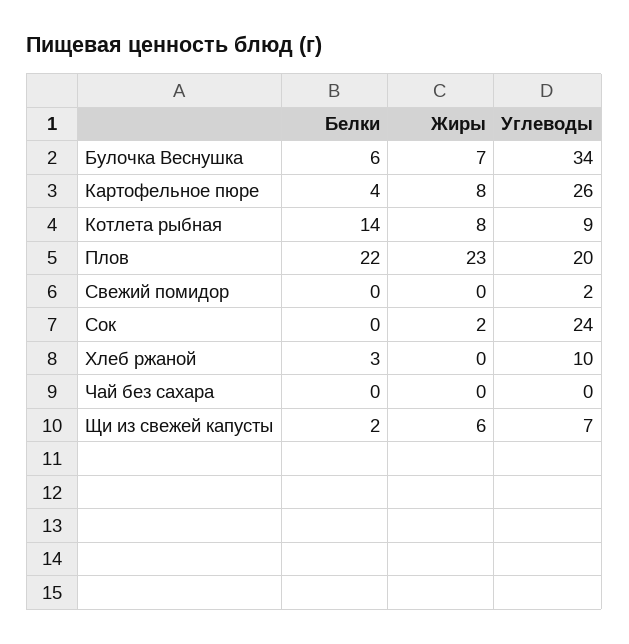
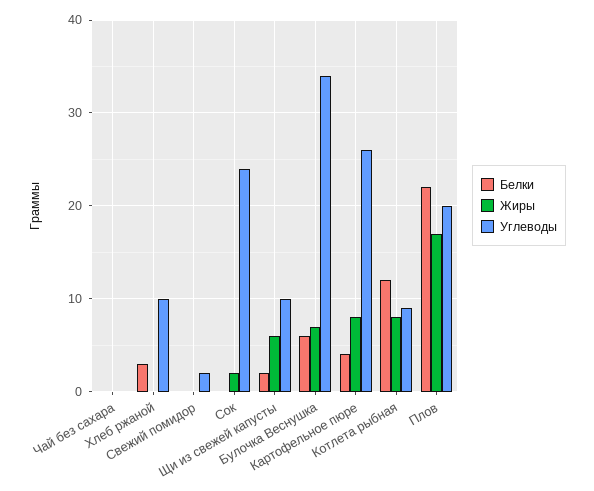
  {
    "Белки": {
      "Булочка Веснушка": 6,
      "Картофельное пюре": 4,
-     "Котлета рыбная": 14,
+     "Котлета рыбная": 12,
      "Плов": 22,
      "Свежий помидор": 0,
      "Сок": 0,
      "Хлеб ржаной": 3,
      "Чай без сахара": 0,
      "Щи из свежей капусты": 2
    },
    "Жиры": {
      "Булочка Веснушка": 7,
      "Картофельное пюре": 8,
      "Котлета рыбная": 8,
-     "Плов": 23,
+     "Плов": 17,
      "Свежий помидор": 0,
      "Сок": 2,
      "Хлеб ржаной": 0,
      "Чай без сахара": 0,
      "Щи из свежей капусты": 6
    },
    "Углеводы": {
      "Булочка Веснушка": 34,
      "Картофельное пюре": 26,
      "Котлета рыбная": 9,
      "Плов": 20,
      "Свежий помидор": 2,
      "Сок": 24,
      "Хлеб ржаной": 10,
      "Чай без сахара": 0,
-     "Щи из свежей капусты": 7
+     "Щи из свежей капусты": 10
    }
  }

